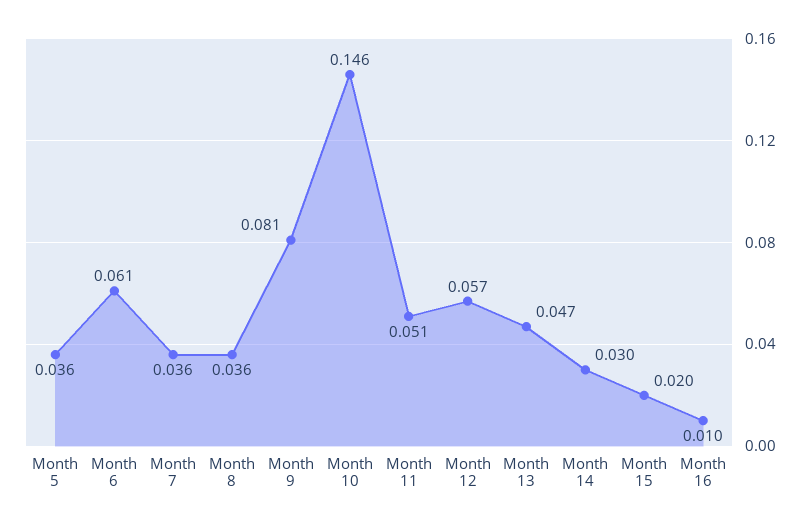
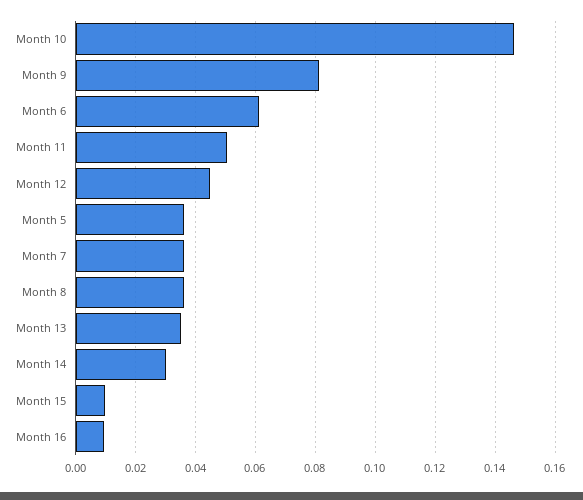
  {
    "Month 5": 0.036,
    "Month 6": 0.061,
    "Month 7": 0.036,
    "Month 8": 0.036,
    "Month 9": 0.081,
    "Month 10": 0.146,
    "Month 11": 0.051,
-   "Month 12": 0.057,
+   "Month 12": 0.045,
-   "Month 13": 0.047,
+   "Month 13": 0.035,
    "Month 14": 0.03,
-   "Month 15": 0.02,
+   "Month 15": 0.01,
    "Month 16": 0.01
  }

